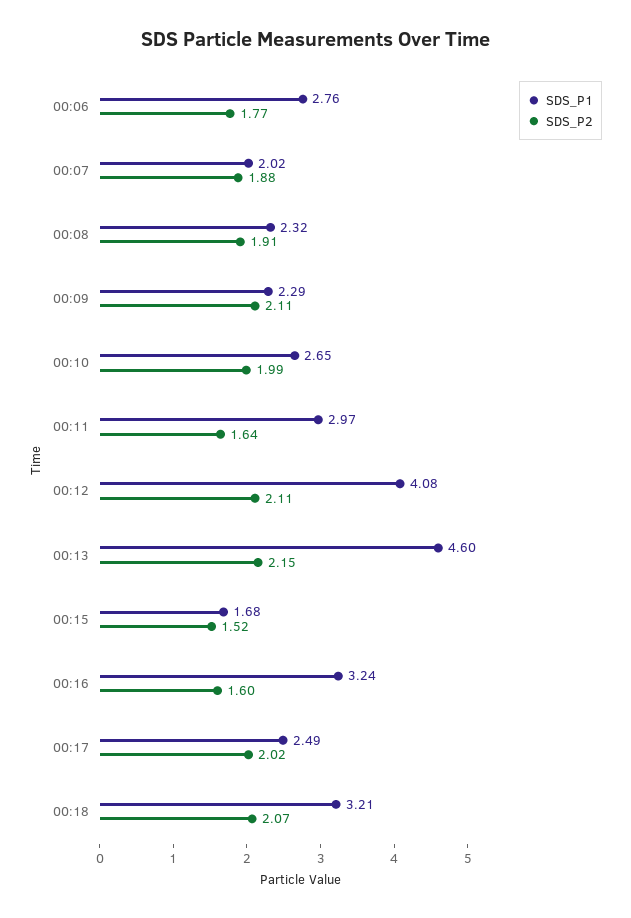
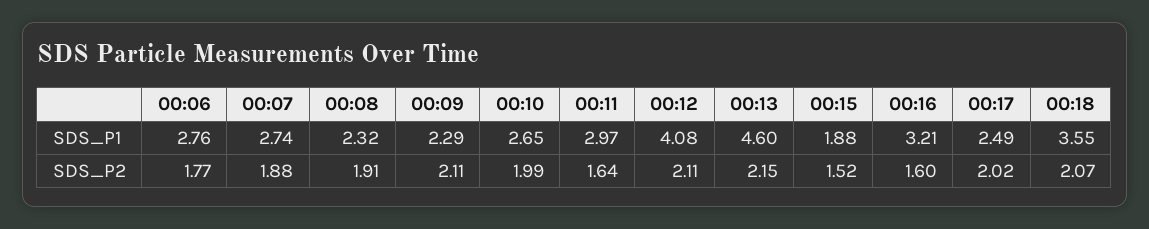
  {
    "SDS_P1": {
      "00:06": 2.76,
-     "00:07": 2.02,
+     "00:07": 2.74,
      "00:08": 2.32,
      "00:09": 2.29,
      "00:10": 2.65,
      "00:11": 2.97,
      "00:12": 4.08,
      "00:13": 4.6,
-     "00:15": 1.68,
+     "00:15": 1.88,
-     "00:16": 3.24,
+     "00:16": 3.21,
      "00:17": 2.49,
-     "00:18": 3.21
+     "00:18": 3.55
    },
    "SDS_P2": {
      "00:06": 1.77,
      "00:07": 1.88,
      "00:08": 1.91,
      "00:09": 2.11,
      "00:10": 1.99,
      "00:11": 1.64,
      "00:12": 2.11,
      "00:13": 2.15,
      "00:15": 1.52,
      "00:16": 1.6,
      "00:17": 2.02,
      "00:18": 2.07
    }
  }

